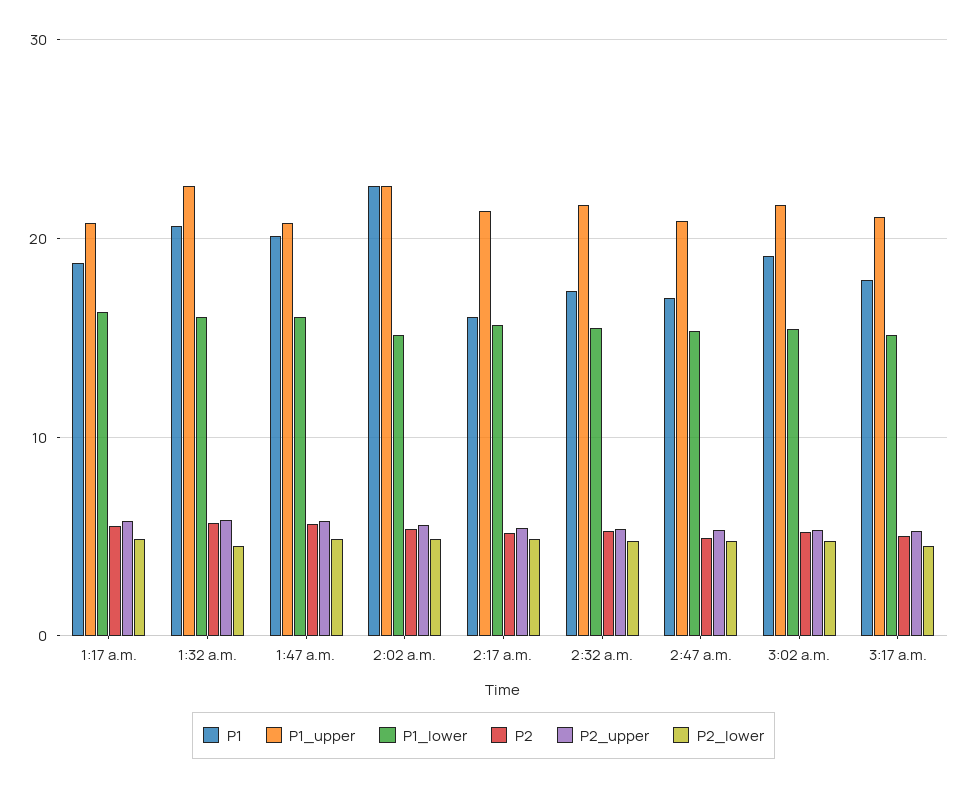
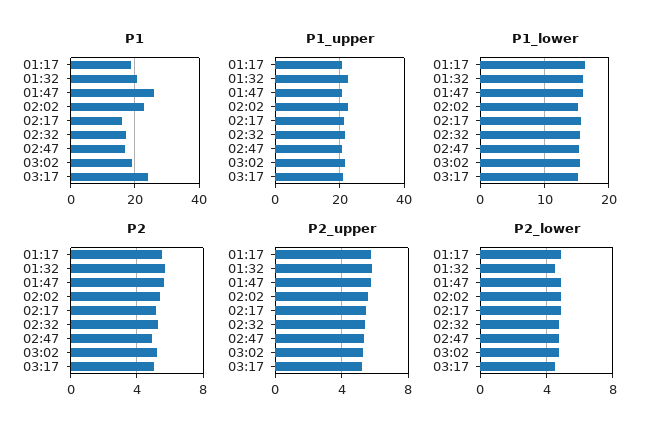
  {
    "P1": {
      "1:17 a.m.": 19,
      "1:32 a.m.": 21,
-     "1:47 a.m.": 20,
+     "1:47 a.m.": 26,
      "2:02 a.m.": 23,
      "2:17 a.m.": 16,
      "2:32 a.m.": 17,
      "2:47 a.m.": 17,
      "3:02 a.m.": 19,
-     "3:17 a.m.": 18
+     "3:17 a.m.": 24
    },
    "P1_upper": {
      "1:17 a.m.": 21,
      "1:32 a.m.": 23,
      "1:47 a.m.": 21,
      "2:02 a.m.": 23,
      "2:17 a.m.": 21,
      "2:32 a.m.": 22,
      "2:47 a.m.": 21,
      "3:02 a.m.": 22,
      "3:17 a.m.": 21
    },
    "P1_lower": {
      "1:17 a.m.": 16,
      "1:32 a.m.": 16,
      "1:47 a.m.": 16,
      "2:02 a.m.": 15,
      "2:17 a.m.": 16,
      "2:32 a.m.": 15,
      "2:47 a.m.": 15,
      "3:02 a.m.": 15,
      "3:17 a.m.": 15
    },
    "P2": {
      "1:17 a.m.": 5.5,
      "1:32 a.m.": 5.5,
      "1:47 a.m.": 5.5,
      "2:02 a.m.": 5.5,
      "2:17 a.m.": 5,
      "2:32 a.m.": 5.5,
      "2:47 a.m.": 5,
      "3:02 a.m.": 5,
      "3:17 a.m.": 5
    },
    "P2_upper": {
      "1:17 a.m.": 6,
      "1:32 a.m.": 6,
      "1:47 a.m.": 6,
      "2:02 a.m.": 5.5,
      "2:17 a.m.": 5.5,
      "2:32 a.m.": 5.5,
      "2:47 a.m.": 5.5,
      "3:02 a.m.": 5.5,
      "3:17 a.m.": 5.5
    },
    "P2_lower": {
      "1:17 a.m.": 5,
      "1:32 a.m.": 4.5,
      "1:47 a.m.": 5,
      "2:02 a.m.": 5,
      "2:17 a.m.": 5,
      "2:32 a.m.": 5,
      "2:47 a.m.": 5,
      "3:02 a.m.": 5,
      "3:17 a.m.": 4.5
    }
  }

